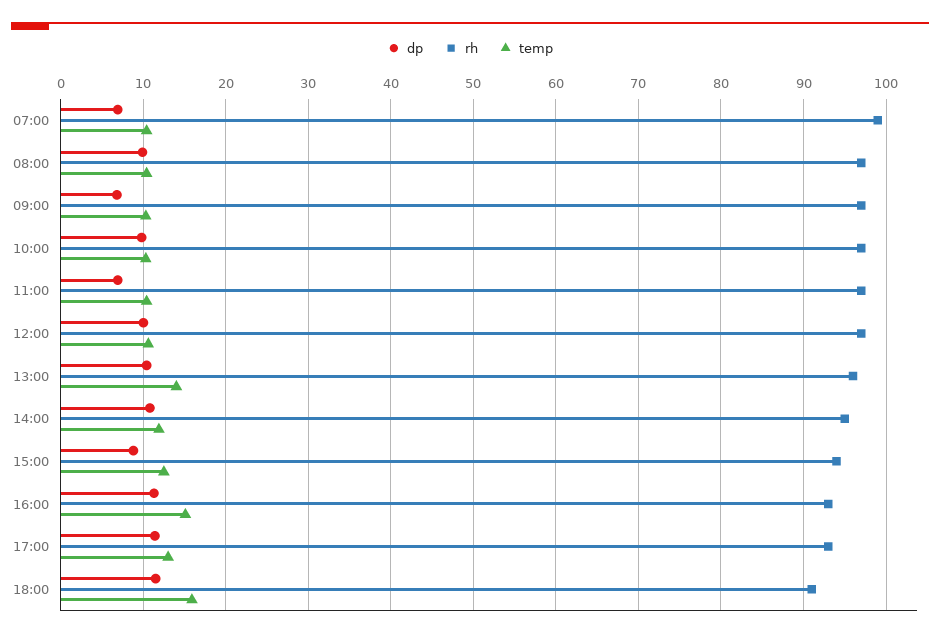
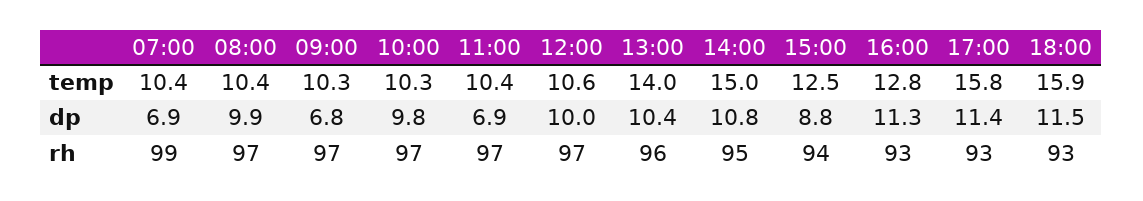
  {
    "dp": {
      "07:00": 6.9,
      "08:00": 9.9,
      "09:00": 6.8,
      "10:00": 9.8,
      "11:00": 6.9,
      "12:00": 10,
      "13:00": 10.4,
      "14:00": 10.8,
      "15:00": 8.8,
      "16:00": 11.3,
      "17:00": 11.4,
      "18:00": 11.5
    },
    "rh": {
      "07:00": 99,
      "08:00": 97,
      "09:00": 97,
      "10:00": 97,
      "11:00": 97,
      "12:00": 97,
      "13:00": 96,
      "14:00": 95,
      "15:00": 94,
      "16:00": 93,
      "17:00": 93,
-     "18:00": 91
+     "18:00": 93
    },
    "temp": {
      "07:00": 10.4,
      "08:00": 10.4,
      "09:00": 10.3,
      "10:00": 10.3,
      "11:00": 10.4,
      "12:00": 10.6,
      "13:00": 14,
-     "14:00": 12,
+     "14:00": 15,
      "15:00": 12.5,
-     "16:00": 15,
+     "16:00": 12.8,
-     "17:00": 13,
+     "17:00": 15.8,
      "18:00": 15.9
    }
  }

